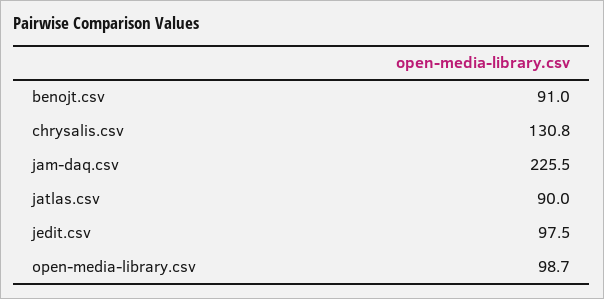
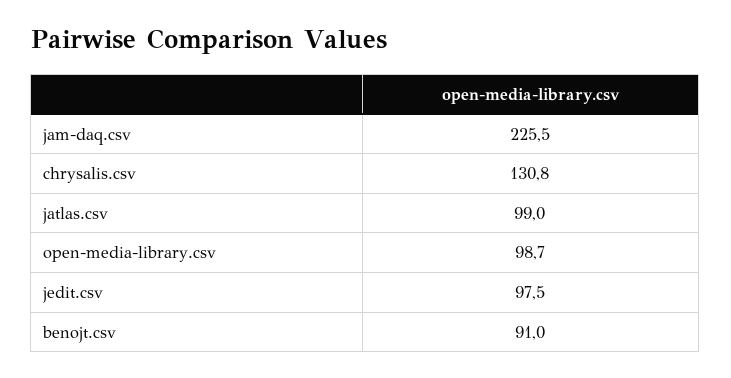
  {
    "benojt.csv": 91,
    "chrysalis.csv": 130.8,
    "jam-daq.csv": 225.5,
-   "jatlas.csv": 90,
+   "jatlas.csv": 99,
    "jedit.csv": 97.5,
    "open-media-library.csv": 98.7
  }

